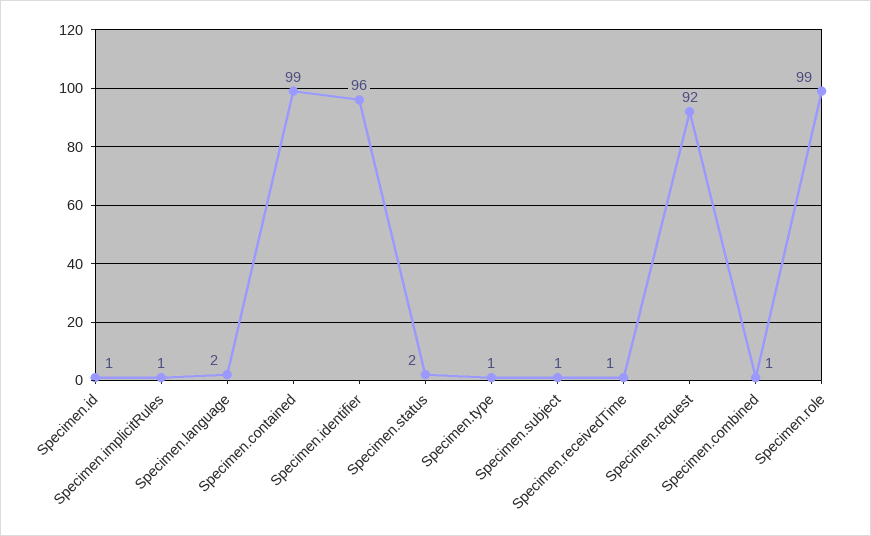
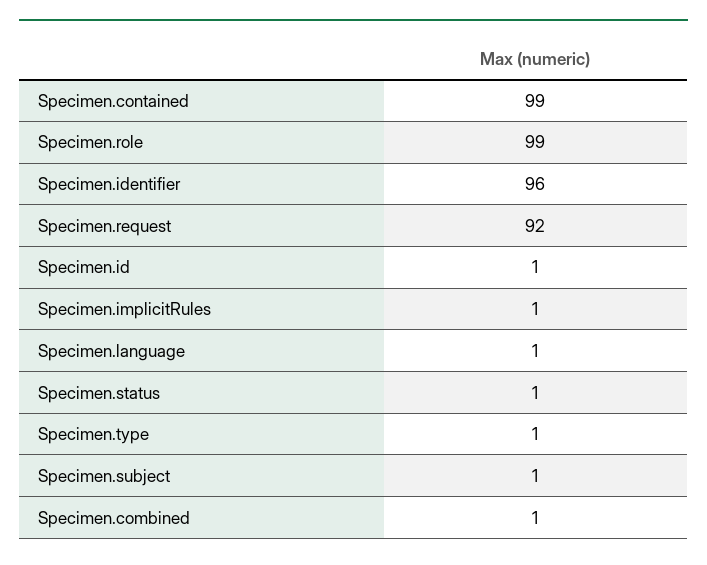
  {
    "Specimen.id": 1,
    "Specimen.implicitRules": 1,
-   "Specimen.language": 2,
+   "Specimen.language": 1,
    "Specimen.contained": 99,
    "Specimen.identifier": 96,
-   "Specimen.status": 2,
+   "Specimen.status": 1,
    "Specimen.type": 1,
    "Specimen.subject": 1,
-   "Specimen.receivedTime": 1,
    "Specimen.request": 92,
    "Specimen.combined": 1,
    "Specimen.role": 99
  }

